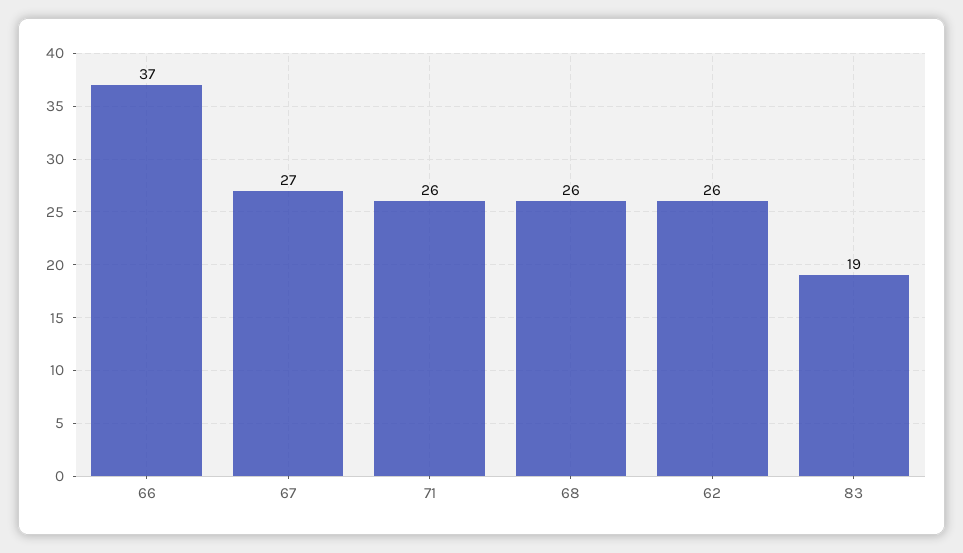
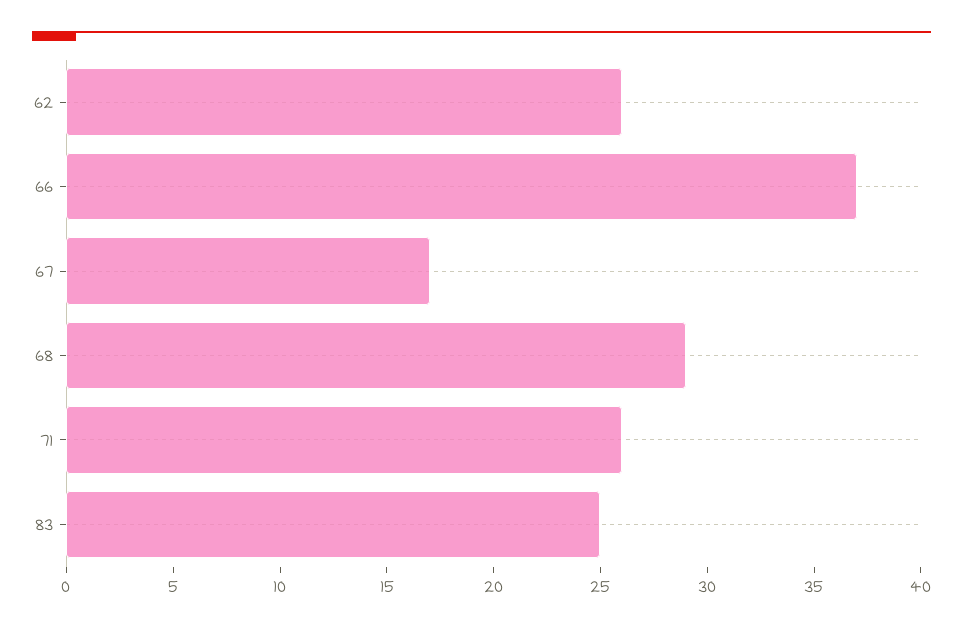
  {
    "66": 37,
-   "67": 27,
+   "67": 17,
    "71": 26,
-   "68": 26,
+   "68": 29,
    "62": 26,
-   "83": 19
+   "83": 25
  }

